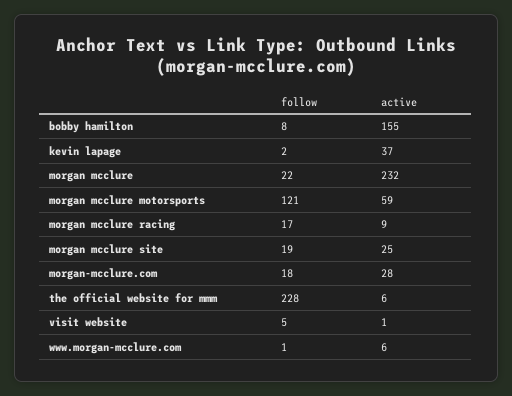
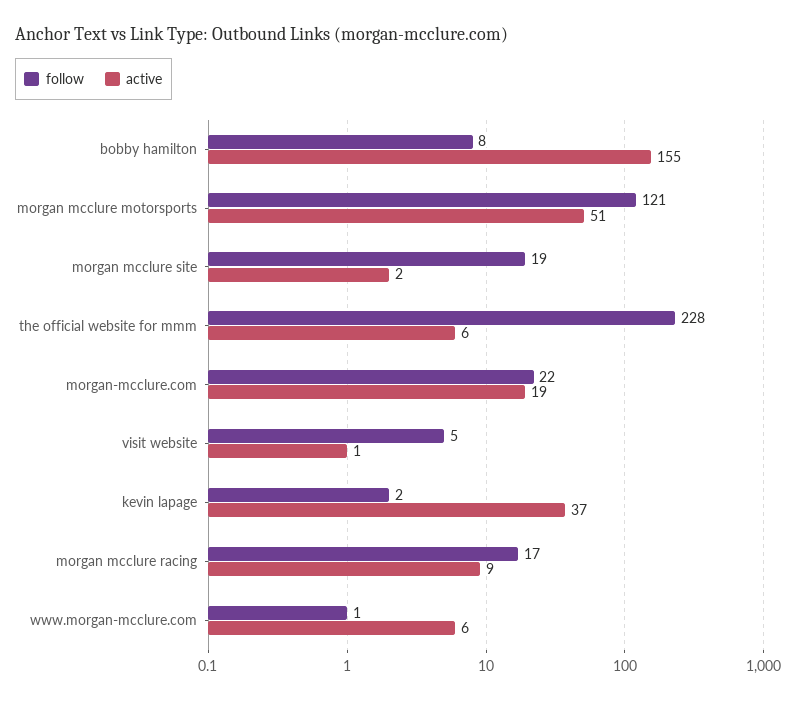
  {
    "follow": {
      "bobby hamilton": 8,
      "kevin lapage": 2,
-     "morgan mcclure": 22,
      "morgan mcclure motorsports": 121,
      "morgan mcclure racing": 17,
      "morgan mcclure site": 19,
-     "morgan-mcclure.com": 18,
+     "morgan-mcclure.com": 22,
      "the official website for mmm": 228,
      "visit website": 5,
      "www.morgan-mcclure.com": 1
    },
    "active": {
      "bobby hamilton": 155,
      "kevin lapage": 37,
-     "morgan mcclure": 232,
-     "morgan mcclure motorsports": 59,
+     "morgan mcclure motorsports": 51,
      "morgan mcclure racing": 9,
-     "morgan mcclure site": 25,
+     "morgan mcclure site": 2,
-     "morgan-mcclure.com": 28,
+     "morgan-mcclure.com": 19,
      "the official website for mmm": 6,
      "visit website": 1,
      "www.morgan-mcclure.com": 6
    }
  }

